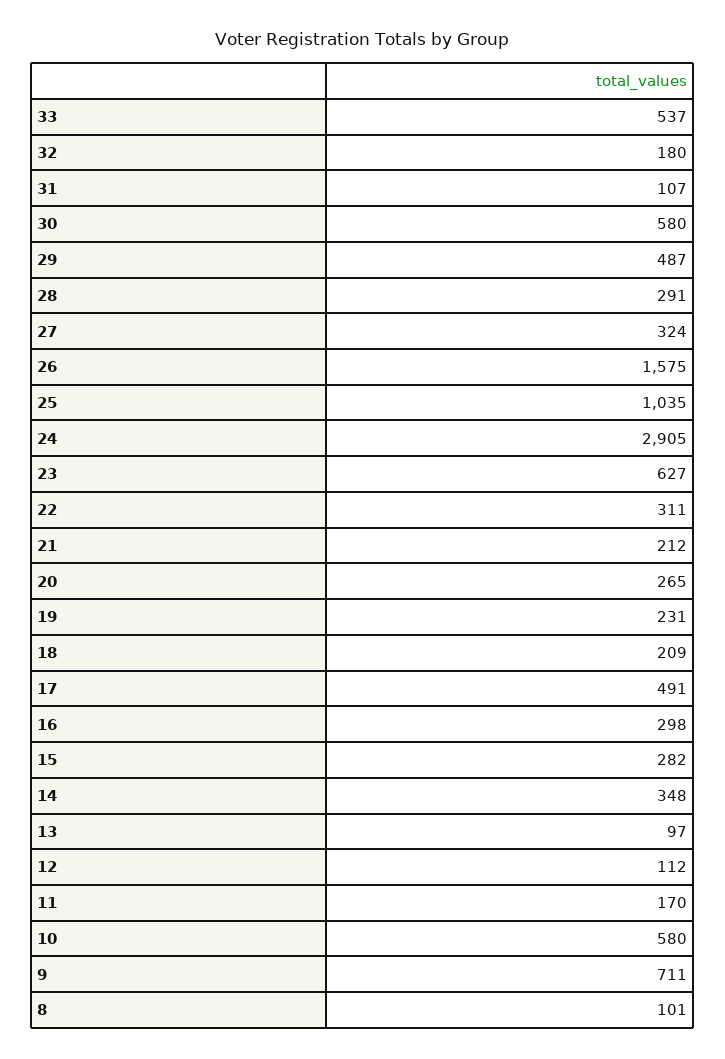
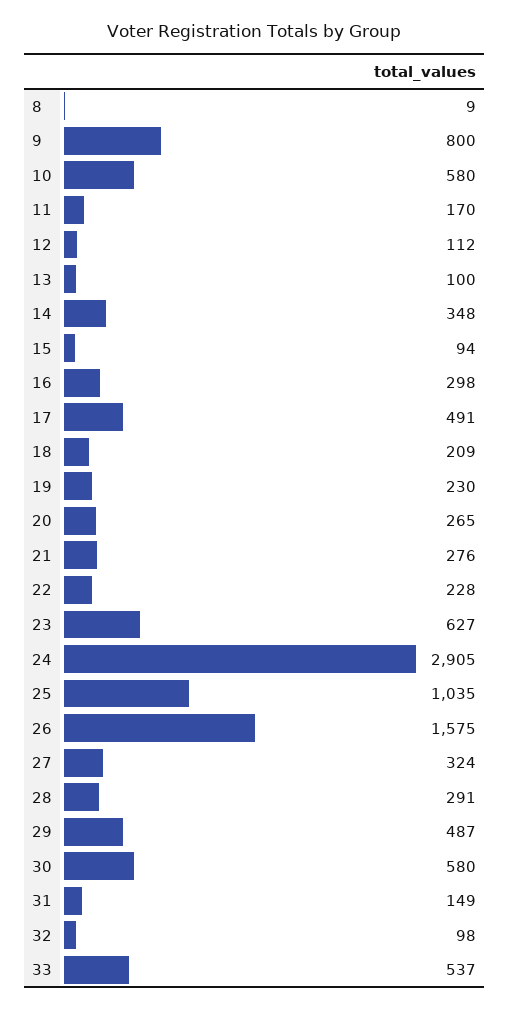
  {
    "33": 537,
-   "32": 180,
+   "32": 98,
-   "31": 107,
+   "31": 149,
    "30": 580,
    "29": 487,
    "28": 291,
    "27": 324,
    "26": 1575,
    "25": 1035,
    "24": 2905,
    "23": 627,
-   "22": 311,
+   "22": 228,
-   "21": 212,
+   "21": 276,
    "20": 265,
-   "19": 231,
+   "19": 230,
    "18": 209,
    "17": 491,
    "16": 298,
-   "15": 282,
+   "15": 94,
    "14": 348,
-   "13": 97,
+   "13": 100,
    "12": 112,
    "11": 170,
    "10": 580,
-   "9": 711,
+   "9": 800,
-   "8": 101
+   "8": 9
  }

